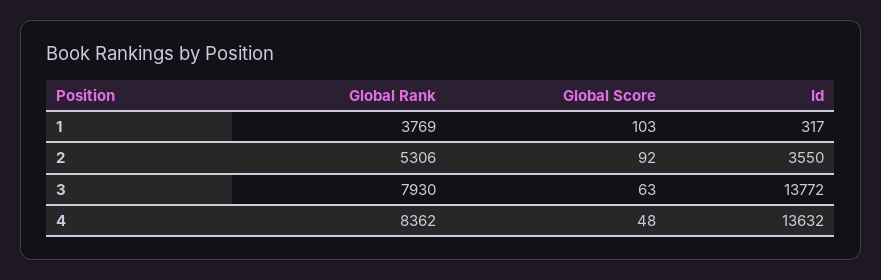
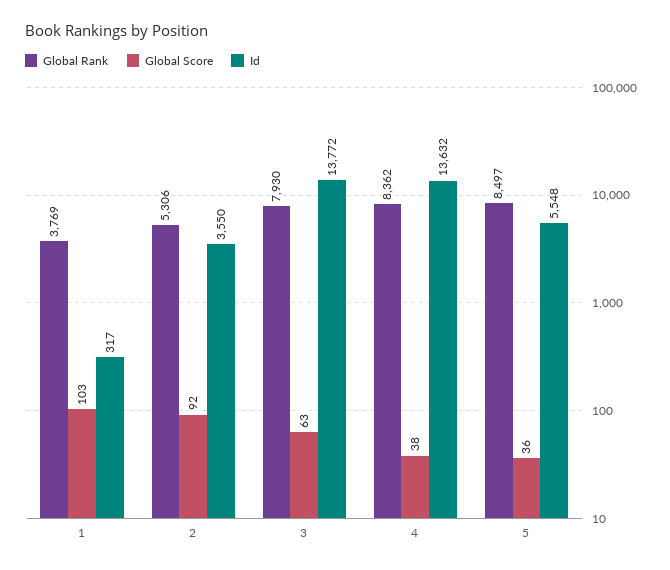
  {
    "Global Rank": {
      "1": 3769,
      "2": 5306,
      "3": 7930,
-     "4": 8362
+     "4": 8362,
+     "5": 8497
    },
    "Global Score": {
      "1": 103,
      "2": 92,
      "3": 63,
-     "4": 48
+     "4": 38,
+     "5": 36
    },
    "Id": {
      "1": 317,
      "2": 3550,
      "3": 13772,
-     "4": 13632
+     "4": 13632,
+     "5": 5548
    }
  }

